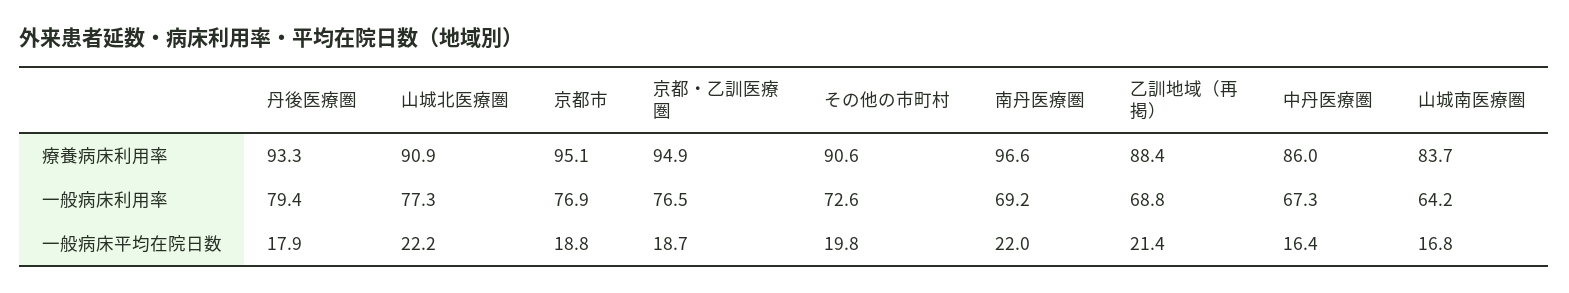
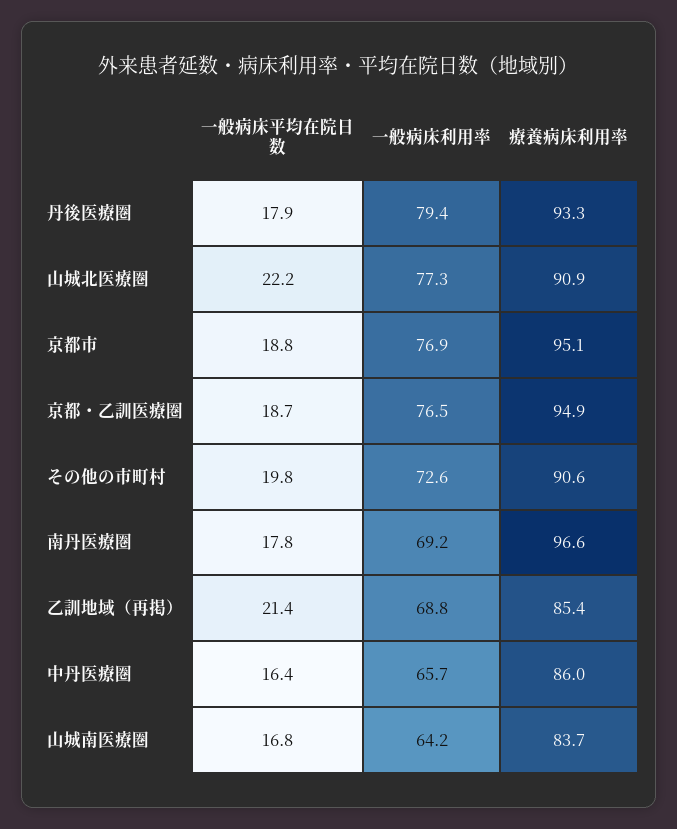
  {
    "丹後医療圏": {
      "療養病床利用率": 93.3,
      "一般病床利用率": 79.4,
      "一般病床平均在院日数": 17.9
    },
    "山城北医療圏": {
      "療養病床利用率": 90.9,
      "一般病床利用率": 77.3,
      "一般病床平均在院日数": 22.2
    },
    "京都市": {
      "療養病床利用率": 95.1,
      "一般病床利用率": 76.9,
      "一般病床平均在院日数": 18.8
    },
    "京都・乙訓医療圏": {
      "療養病床利用率": 94.9,
      "一般病床利用率": 76.5,
      "一般病床平均在院日数": 18.7
    },
    "その他の市町村": {
      "療養病床利用率": 90.6,
      "一般病床利用率": 72.6,
      "一般病床平均在院日数": 19.8
    },
    "南丹医療圏": {
      "療養病床利用率": 96.6,
      "一般病床利用率": 69.2,
-     "一般病床平均在院日数": 22
+     "一般病床平均在院日数": 17.8
    },
    "乙訓地域（再掲）": {
-     "療養病床利用率": 88.4,
+     "療養病床利用率": 85.4,
      "一般病床利用率": 68.8,
      "一般病床平均在院日数": 21.4
    },
    "中丹医療圏": {
      "療養病床利用率": 86,
-     "一般病床利用率": 67.3,
+     "一般病床利用率": 65.7,
      "一般病床平均在院日数": 16.4
    },
    "山城南医療圏": {
      "療養病床利用率": 83.7,
      "一般病床利用率": 64.2,
      "一般病床平均在院日数": 16.8
    }
  }

